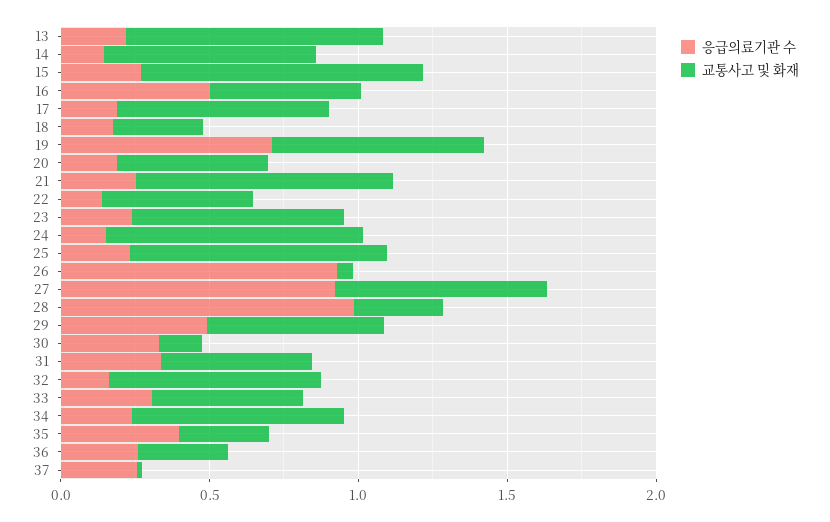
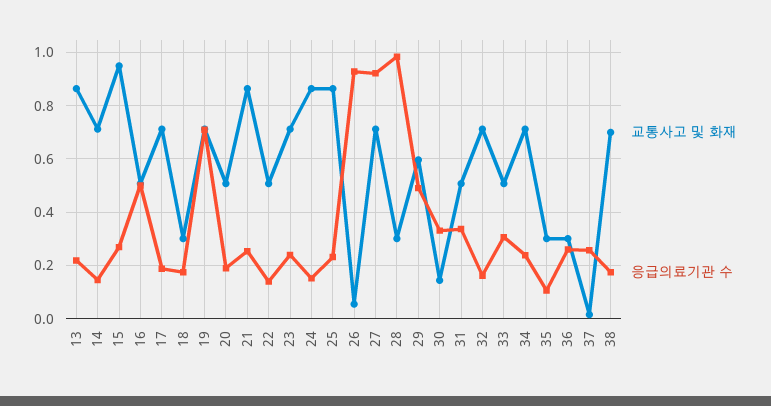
  {
    "응급의료기관 수": {
      "13": 0.225,
      "14": 0.15,
      "15": 0.275,
      "16": 0.5,
      "17": 0.2,
      "18": 0.175,
      "19": 0.7,
      "20": 0.2,
      "21": 0.25,
      "22": 0.15,
      "23": 0.25,
      "24": 0.15,
      "25": 0.225,
      "26": 0.925,
      "27": 0.925,
      "28": 0.975,
      "29": 0.5,
      "30": 0.325,
      "31": 0.325,
      "32": 0.15,
      "33": 0.3,
      "34": 0.25,
-     "35": 0.4,
+     "35": 0.1,
      "36": 0.25,
-     "37": 0.25
+     "37": 0.25,
+     "38": 0.175
    },
    "교통사고 및 화재": {
      "13": 0.875,
      "14": 0.7,
      "15": 0.95,
      "16": 0.5,
      "17": 0.7,
      "18": 0.3,
      "19": 0.7,
      "20": 0.5,
      "21": 0.875,
      "22": 0.5,
      "23": 0.7,
      "24": 0.875,
      "25": 0.875,
      "26": 0.05,
      "27": 0.7,
      "28": 0.3,
      "29": 0.6,
      "30": 0.15,
      "31": 0.5,
      "32": 0.7,
      "33": 0.5,
      "34": 0.7,
      "35": 0.3,
      "36": 0.3,
-     "37": 0.025
+     "37": 0.025,
+     "38": 0.7
    }
  }

